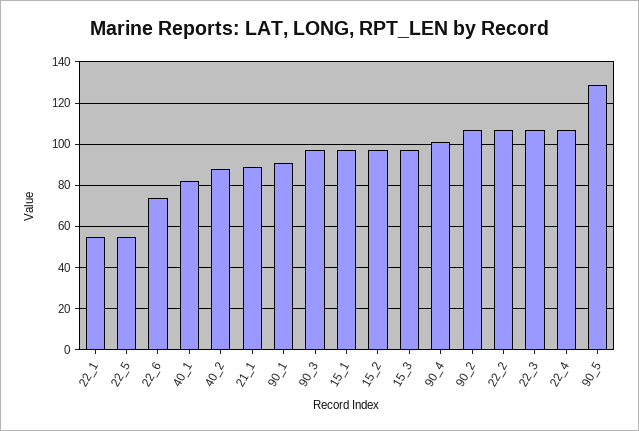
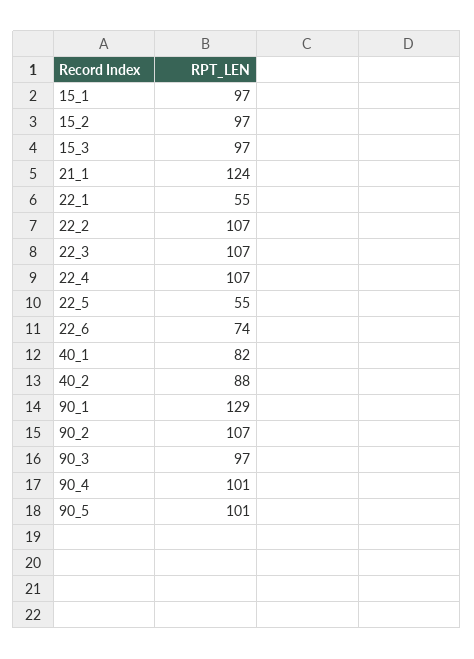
  {
    "22_1": 55,
    "22_5": 55,
    "22_6": 74,
    "40_1": 82,
    "40_2": 88,
-   "21_1": 90,
+   "21_1": 124,
-   "90_1": 90,
+   "90_1": 129,
    "90_3": 97,
    "15_1": 97,
    "15_2": 97,
    "15_3": 97,
    "90_4": 101,
    "90_2": 107,
    "22_2": 107,
    "22_3": 107,
    "22_4": 107,
-   "90_5": 130
+   "90_5": 101
  }

